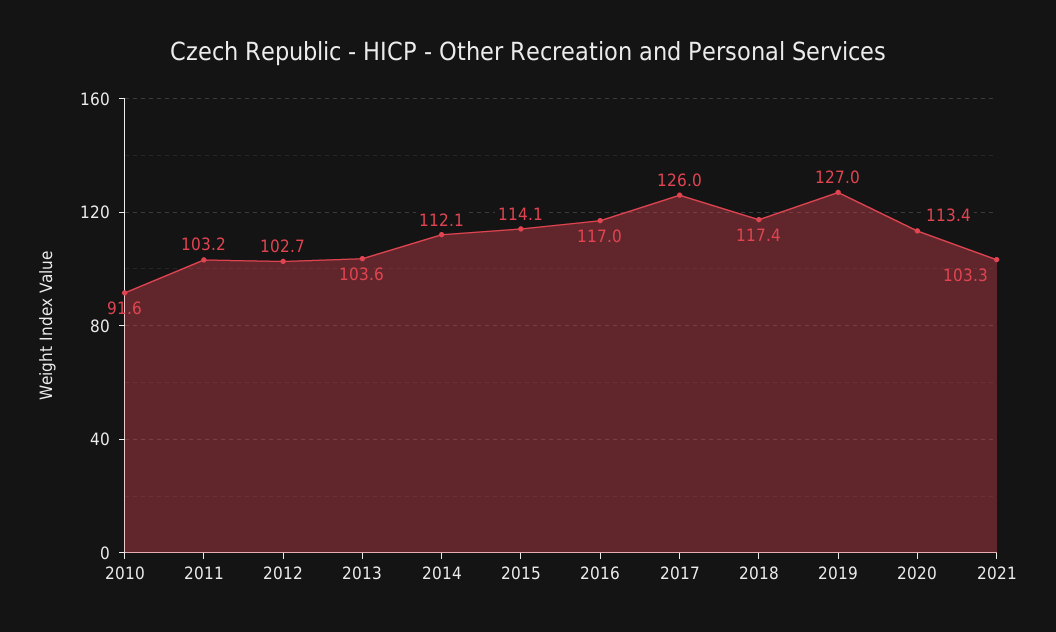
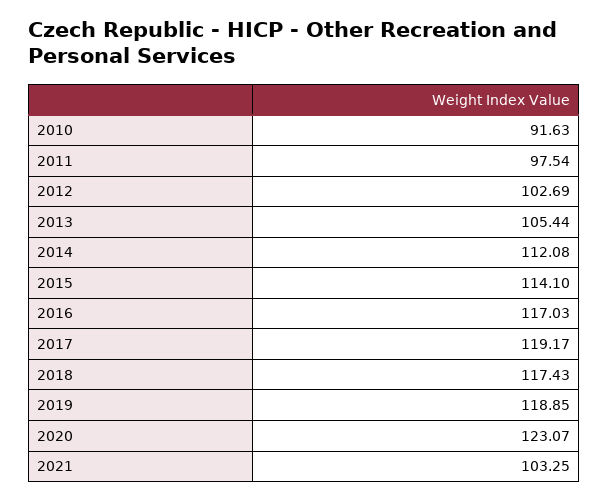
  {
    "2010": 91.63,
-   "2011": 103.2,
+   "2011": 97.54,
    "2012": 102.69,
-   "2013": 103.6,
+   "2013": 105.44,
    "2014": 112.08,
    "2015": 114.1,
    "2016": 117.03,
-   "2017": 126,
+   "2017": 119.17,
    "2018": 117.43,
-   "2019": 127,
+   "2019": 118.85,
-   "2020": 113.4,
+   "2020": 123.07,
    "2021": 103.25
  }

